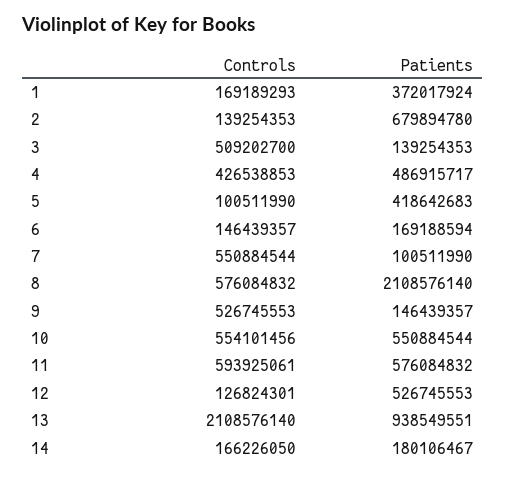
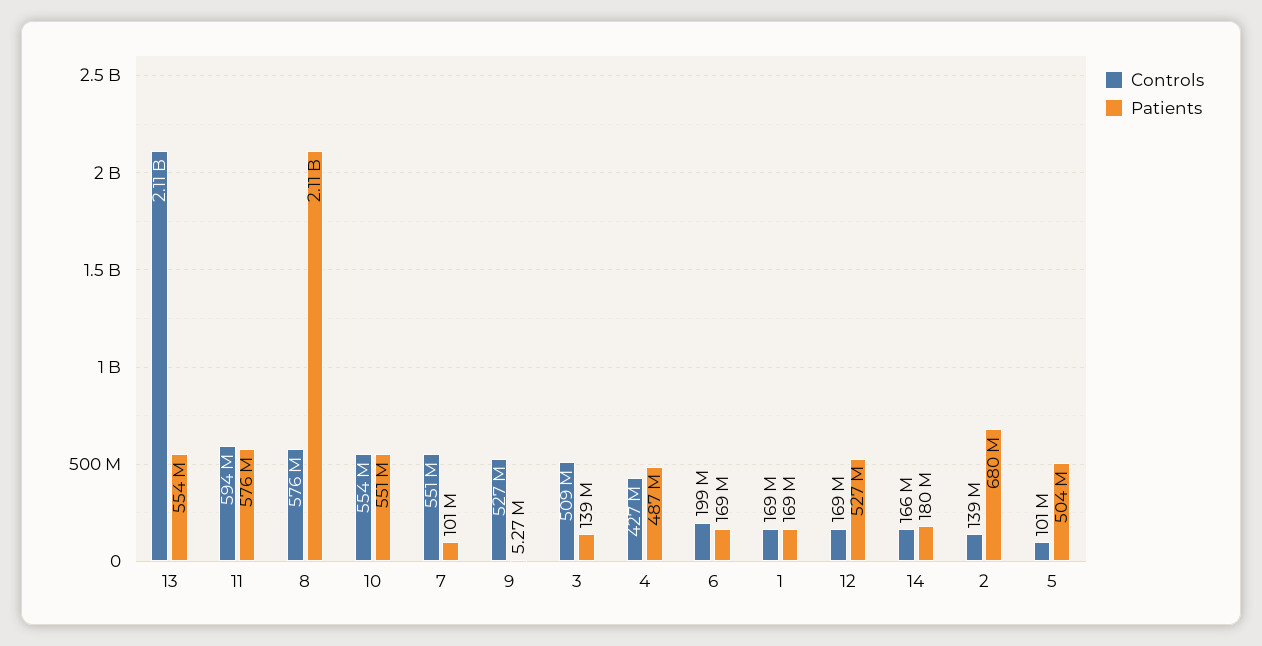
  {
    "Controls": {
      "1": 169189293,
      "2": 139254353,
      "3": 509202700,
      "4": 426538853,
      "5": 100511990,
-     "6": 146439357,
+     "6": 199000000,
      "7": 550884544,
      "8": 576084832,
      "9": 526745553,
      "10": 554101456,
      "11": 593925061,
-     "12": 126824301,
+     "12": 169000000,
      "13": 2108576140,
      "14": 166226050
    },
    "Patients": {
-     "1": 372017924,
+     "1": 169000000,
      "2": 679894780,
      "3": 139254353,
      "4": 486915717,
-     "5": 418642683,
+     "5": 504000000,
      "6": 169188594,
      "7": 100511990,
      "8": 2108576140,
-     "9": 146439357,
+     "9": 5270000,
      "10": 550884544,
      "11": 576084832,
      "12": 526745553,
-     "13": 938549551,
+     "13": 554000000,
      "14": 180106467
    }
  }

